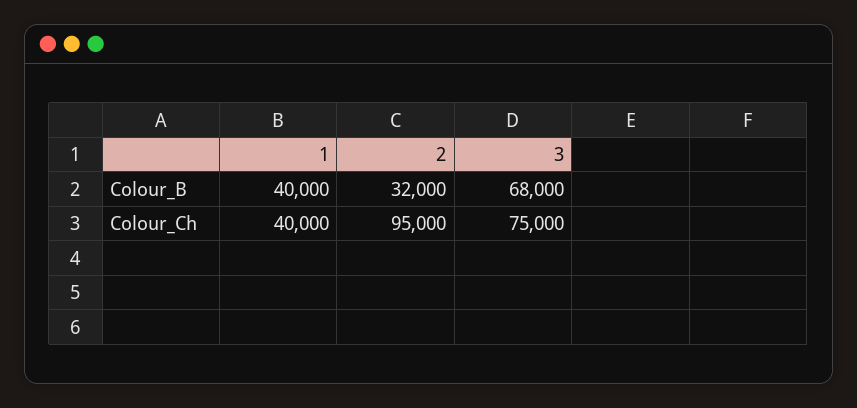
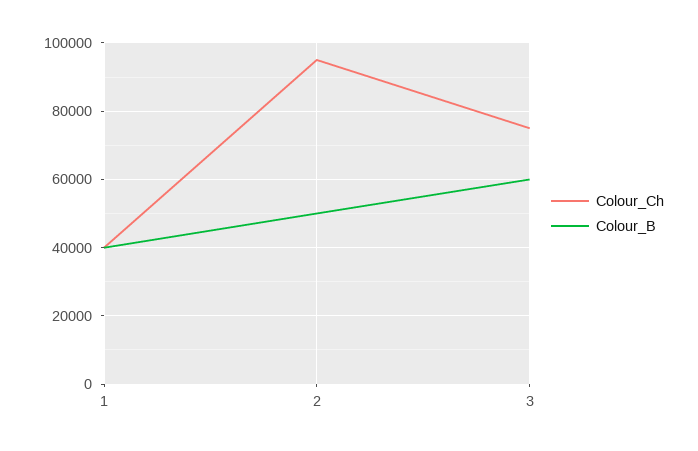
  {
    "Colour_B": {
      "1": 40000,
-     "2": 32000,
+     "2": 50000,
-     "3": 68000
+     "3": 60000
    },
    "Colour_Ch": {
      "1": 40000,
      "2": 95000,
      "3": 75000
    }
  }

